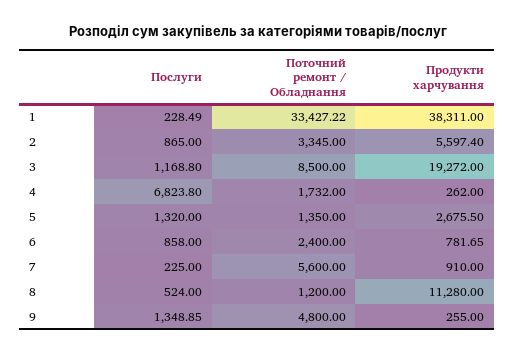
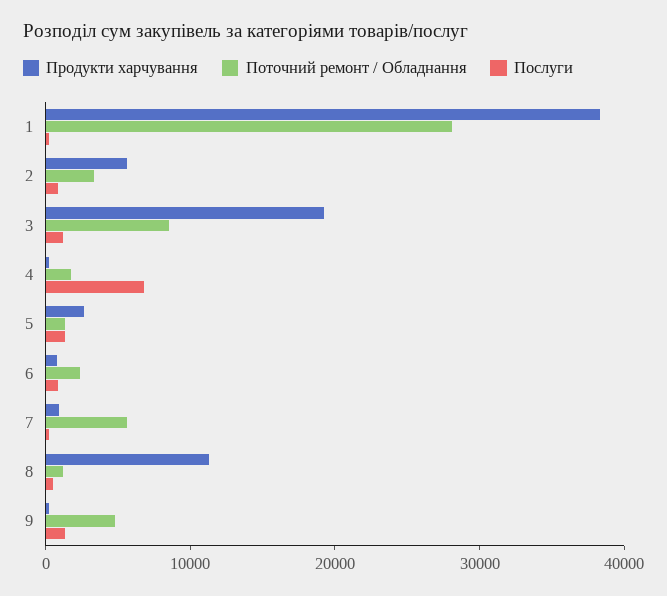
  {
    "Послуги": {
      "1": 228.49,
      "2": 865,
      "3": 1168.8,
      "4": 6823.8,
      "5": 1320,
      "6": 858,
      "7": 225,
      "8": 524,
      "9": 1348.85
    },
    "Поточний ремонт / Обладнання": {
-     "1": 33427.22,
+     "1": 28000,
      "2": 3345,
      "3": 8500,
      "4": 1732,
      "5": 1350,
      "6": 2400,
      "7": 5600,
      "8": 1200,
      "9": 4800
    },
    "Продукти харчування": {
      "1": 38311,
      "2": 5597.4,
      "3": 19272,
      "4": 262,
      "5": 2675.5,
      "6": 781.65,
      "7": 910,
      "8": 11280,
      "9": 255
    }
  }

